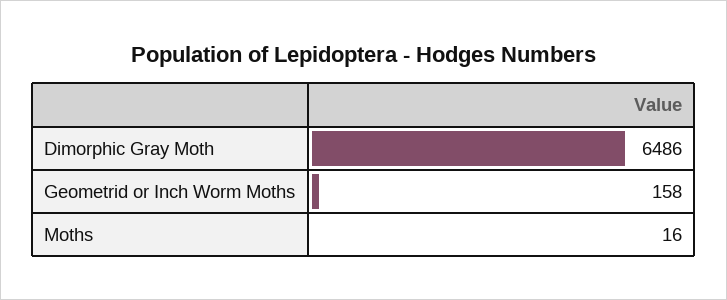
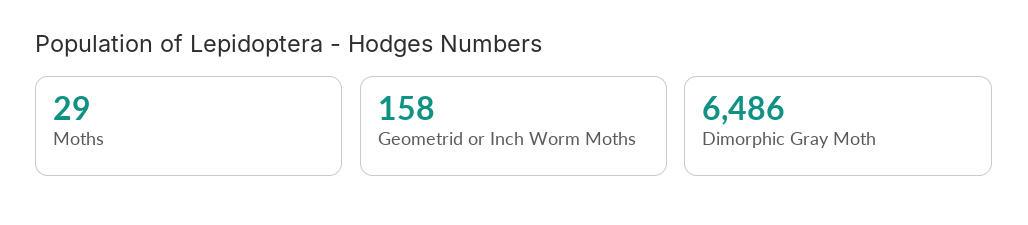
  {
    "Dimorphic Gray Moth": 6486,
    "Geometrid or Inch Worm Moths": 158,
-   "Moths": 16
+   "Moths": 29
  }

